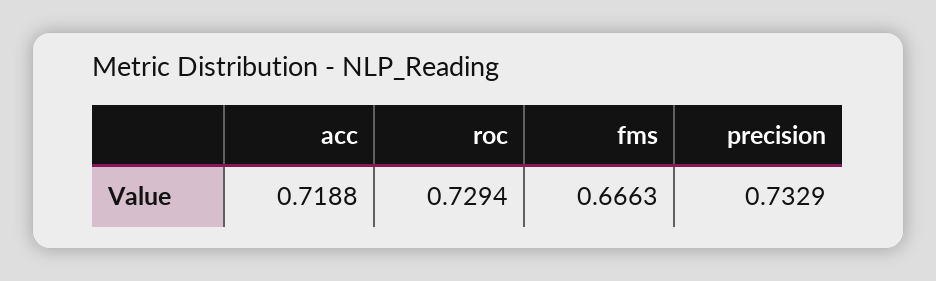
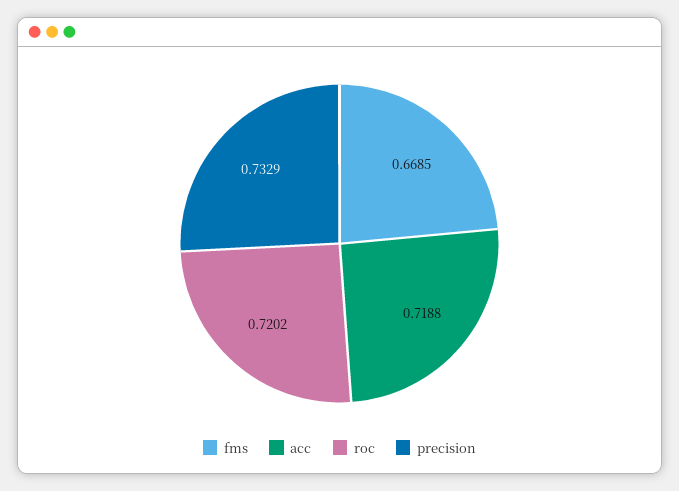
  {
    "acc": 0.7188,
-   "roc": 0.7294,
+   "roc": 0.7202,
-   "fms": 0.6663,
+   "fms": 0.6685,
    "precision": 0.7329
  }

